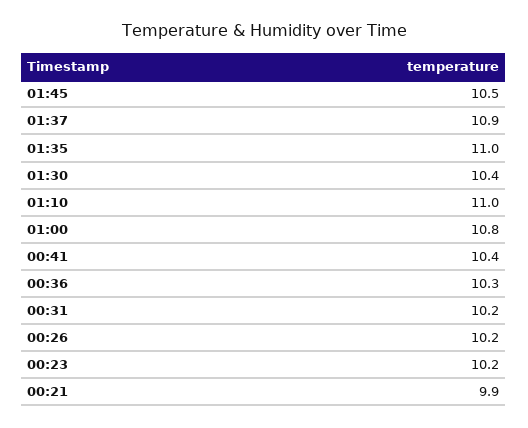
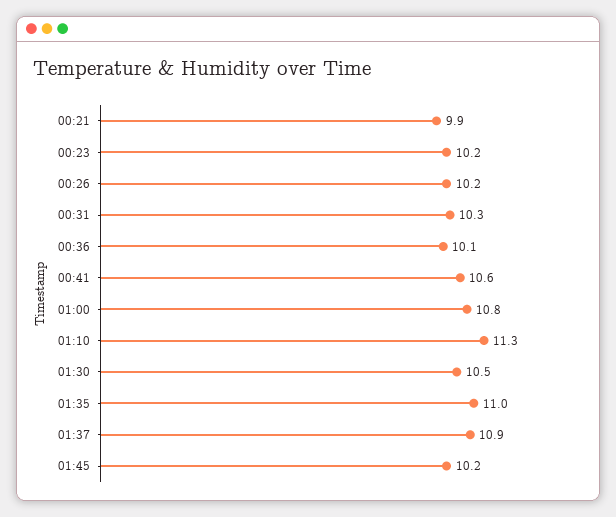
  {
-   "01:45": 10.5,
+   "01:45": 10.2,
    "01:37": 10.9,
    "01:35": 11,
-   "01:30": 10.4,
+   "01:30": 10.5,
-   "01:10": 11,
+   "01:10": 11.3,
    "01:00": 10.8,
-   "00:41": 10.4,
+   "00:41": 10.6,
-   "00:36": 10.3,
+   "00:36": 10.1,
-   "00:31": 10.2,
+   "00:31": 10.3,
    "00:26": 10.2,
    "00:23": 10.2,
    "00:21": 9.9
  }

